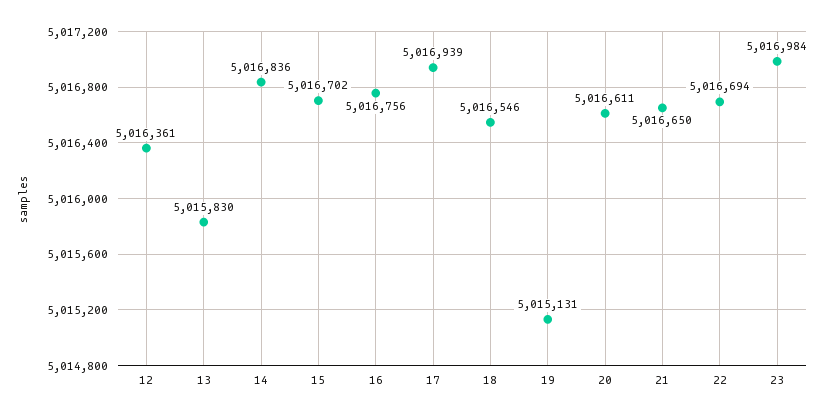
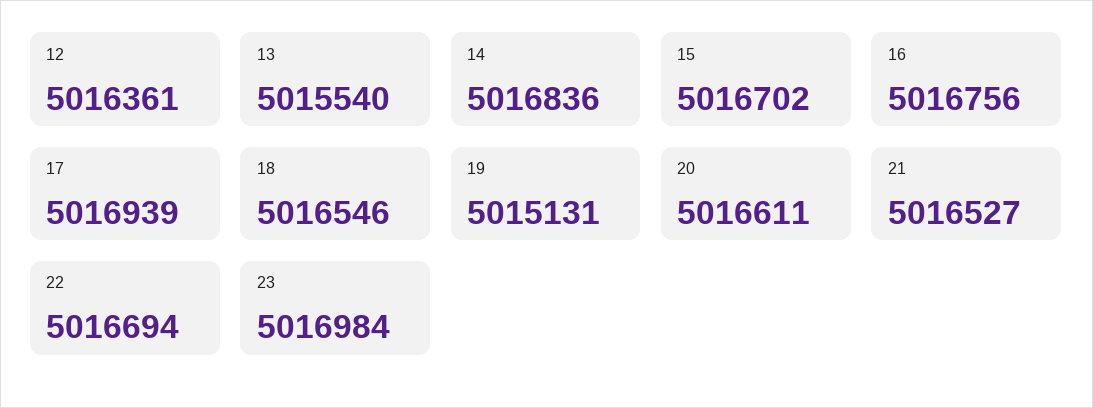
  {
    "12": 5016361,
-   "13": 5015830,
+   "13": 5015540,
    "14": 5016836,
    "15": 5016702,
    "16": 5016756,
    "17": 5016939,
    "18": 5016546,
    "19": 5015131,
    "20": 5016611,
-   "21": 5016650,
+   "21": 5016527,
    "22": 5016694,
    "23": 5016984
  }

